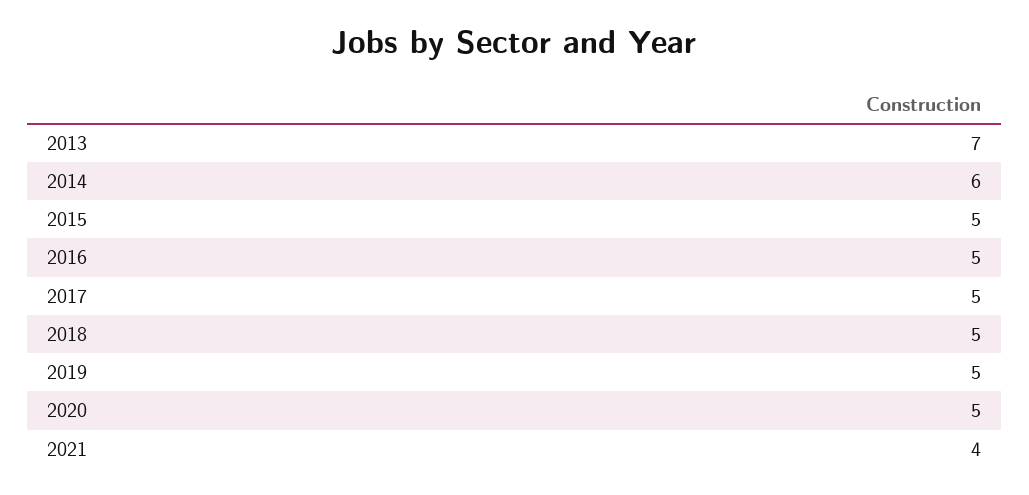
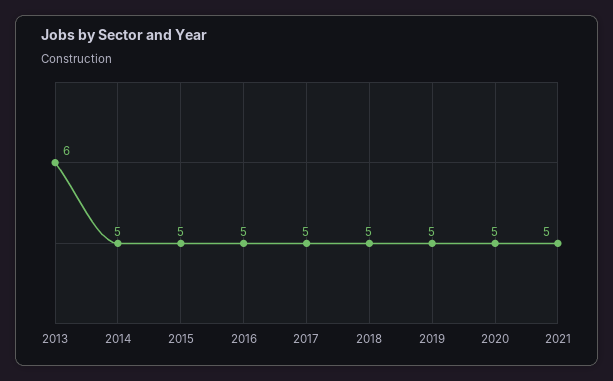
  {
-   "2013": 7,
+   "2013": 6,
-   "2014": 6,
+   "2014": 5,
    "2015": 5,
    "2016": 5,
    "2017": 5,
    "2018": 5,
    "2019": 5,
    "2020": 5,
-   "2021": 4
+   "2021": 5
  }

